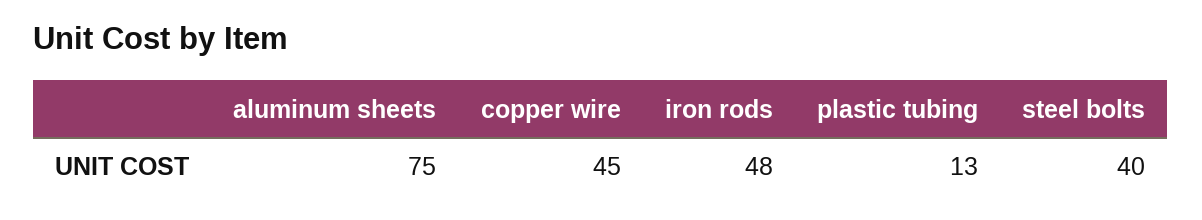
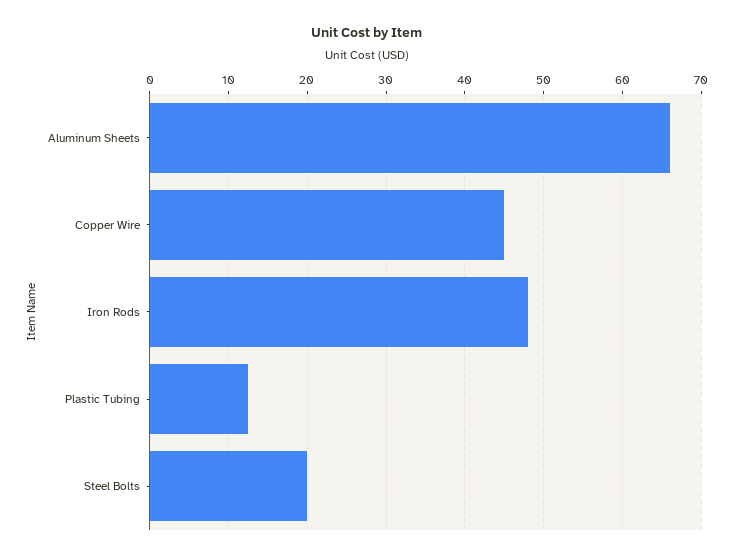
  {
-   "aluminum sheets": 75,
+   "aluminum sheets": 66,
    "copper wire": 45,
    "iron rods": 48,
    "plastic tubing": 13,
-   "steel bolts": 40
+   "steel bolts": 20
  }

